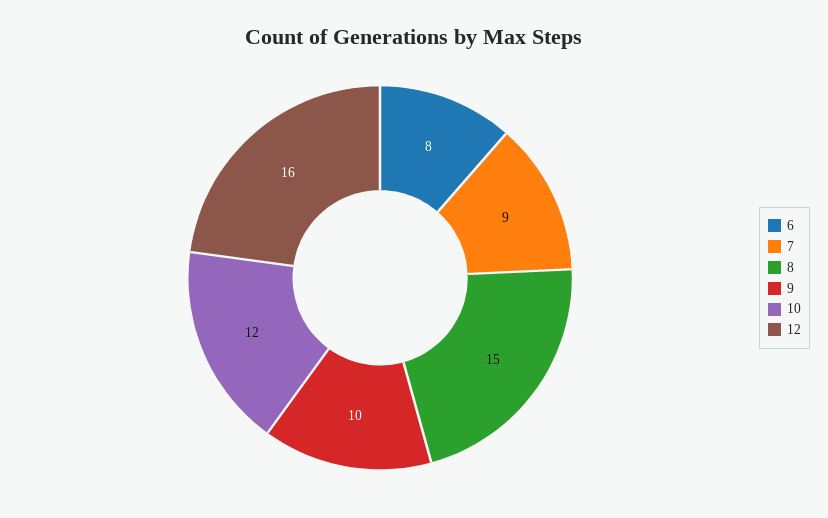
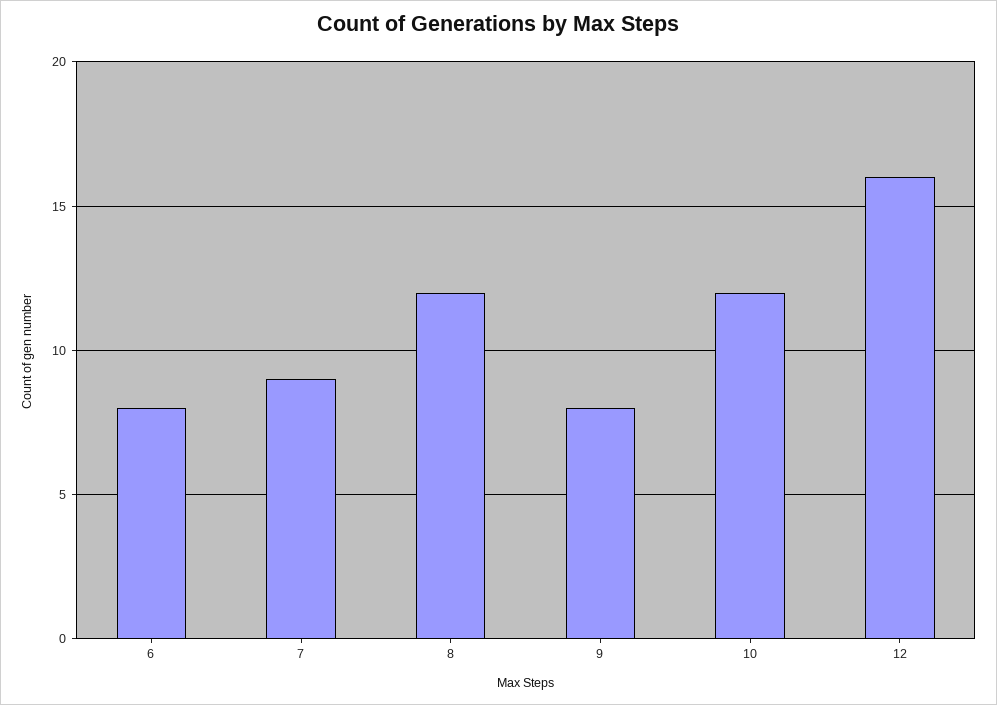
  {
    "6": 8,
    "7": 9,
-   "8": 15,
+   "8": 12,
-   "9": 10,
+   "9": 8,
    "10": 12,
    "12": 16
  }

